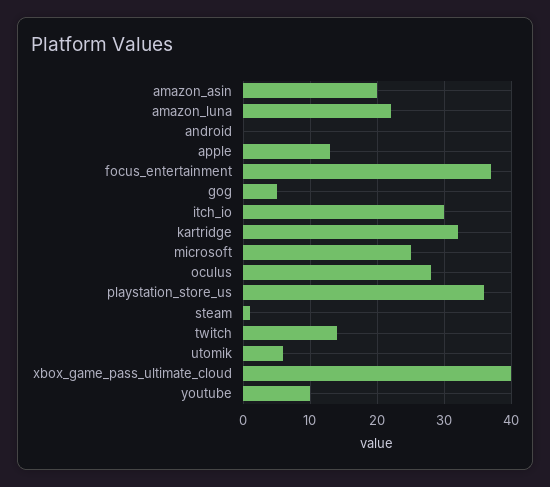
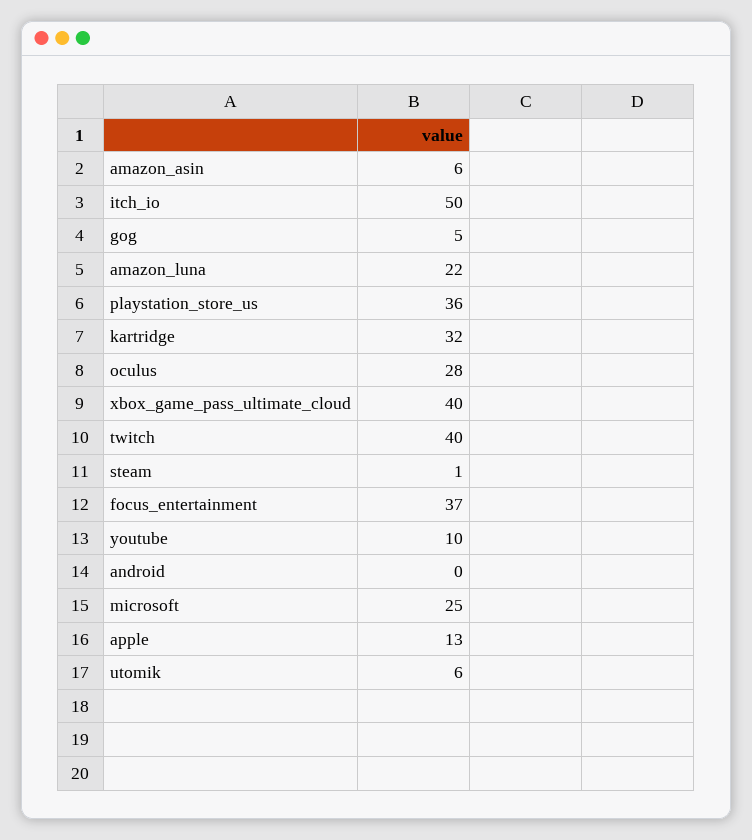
  {
-   "amazon_asin": 20,
+   "amazon_asin": 6,
    "amazon_luna": 22,
    "android": 0,
    "apple": 13,
    "focus_entertainment": 37,
    "gog": 5,
-   "itch_io": 30,
+   "itch_io": 50,
    "kartridge": 32,
    "microsoft": 25,
    "oculus": 28,
    "playstation_store_us": 36,
    "steam": 1,
-   "twitch": 14,
+   "twitch": 40,
    "utomik": 6,
    "xbox_game_pass_ultimate_cloud": 40,
    "youtube": 10
  }

